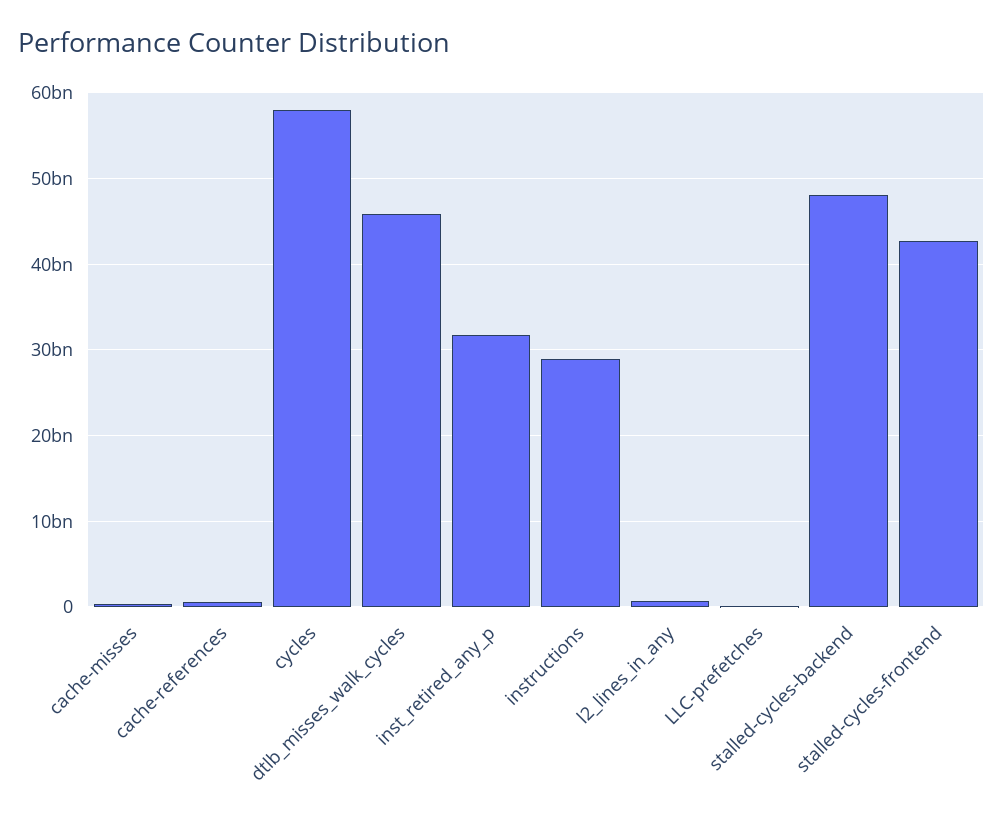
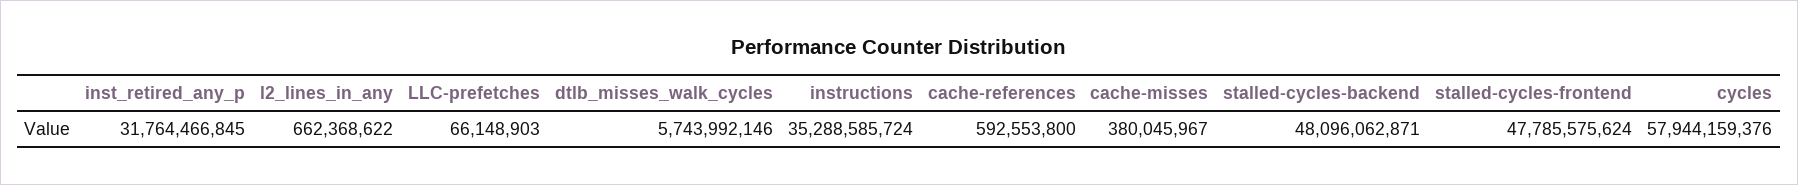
  {
    "cache-misses": 380045967,
    "cache-references": 592553800,
    "cycles": 57944159376,
-   "dtlb_misses_walk_cycles": 46000000000,
+   "dtlb_misses_walk_cycles": 5743992146,
    "inst_retired_any_p": 31764466845,
-   "instructions": 29000000000,
+   "instructions": 35288585724,
    "l2_lines_in_any": 662368622,
    "LLC-prefetches": 66148903,
    "stalled-cycles-backend": 48096062871,
-   "stalled-cycles-frontend": 43000000000
+   "stalled-cycles-frontend": 47785575624
  }

